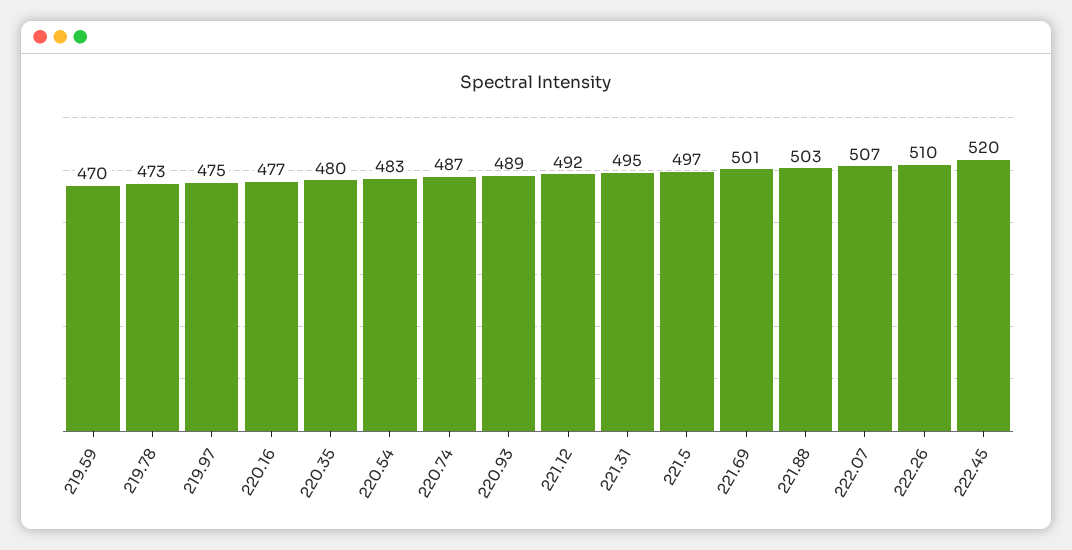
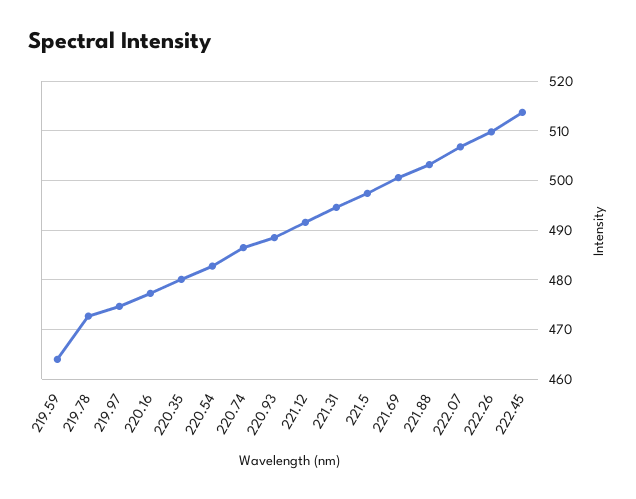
  {
-   "219.59": 470,
+   "219.59": 464,
    "219.78": 473,
    "219.97": 475,
    "220.16": 477,
    "220.35": 480,
    "220.54": 483,
    "220.74": 487,
    "220.93": 489,
    "221.12": 492,
    "221.31": 495,
    "221.5": 497,
    "221.69": 501,
    "221.88": 503,
    "222.07": 507,
    "222.26": 510,
-   "222.45": 520
+   "222.45": 514
  }

